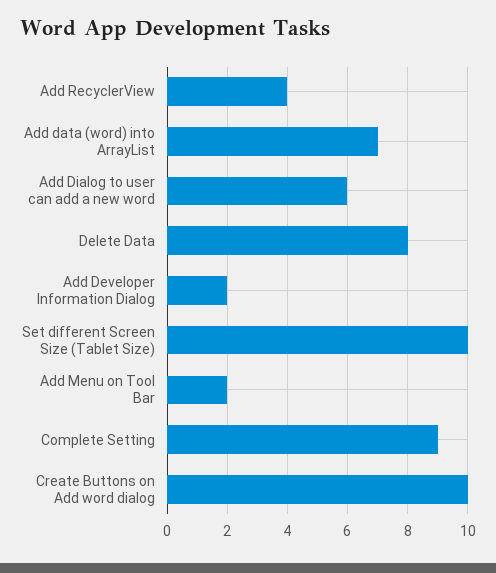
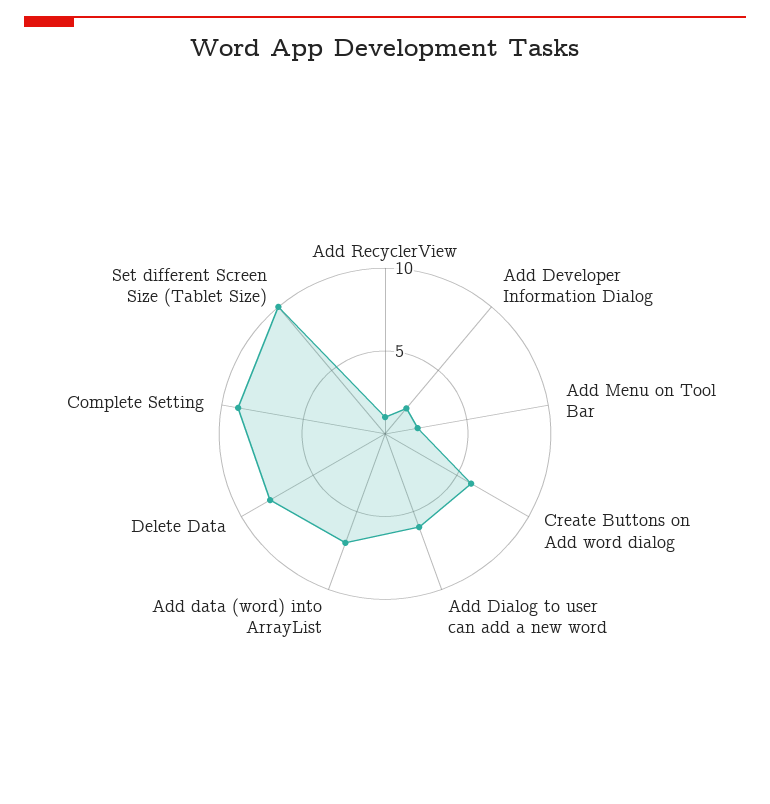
  {
-   "Add RecyclerView": 4,
+   "Add RecyclerView": 1,
    "Add data (word) into ArrayList": 7,
    "Add Dialog to user can add a new word": 6,
    "Delete Data": 8,
    "Add Developer Information Dialog": 2,
    "Set different Screen Size (Tablet Size)": 10,
    "Add Menu on Tool Bar": 2,
    "Complete Setting": 9,
-   "Create Buttons on Add word dialog": 10
+   "Create Buttons on Add word dialog": 6
  }

